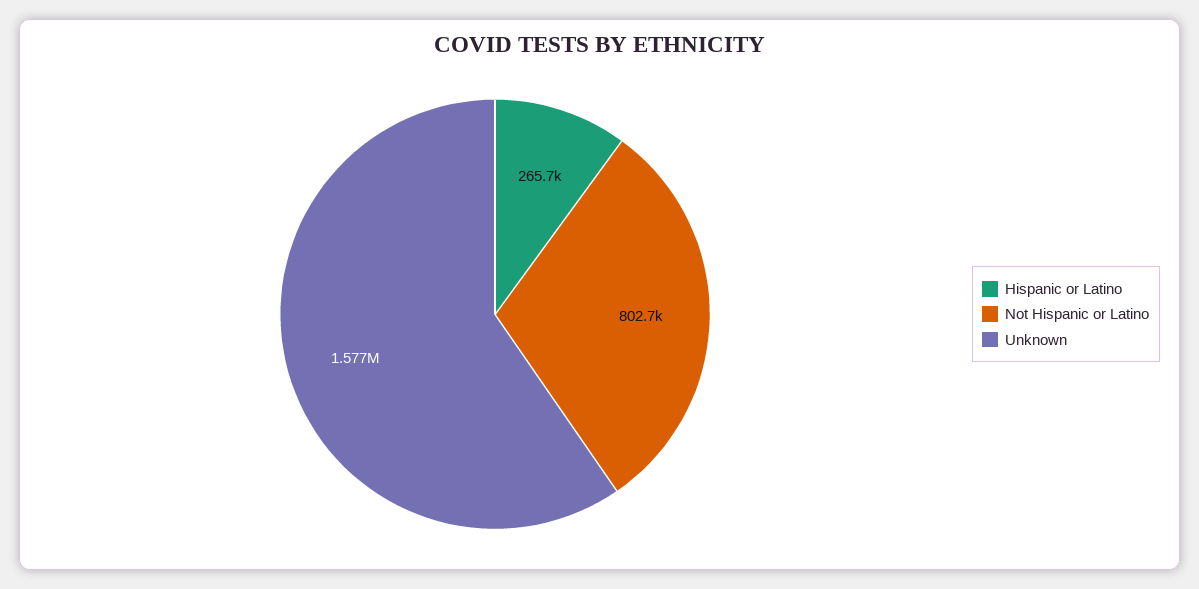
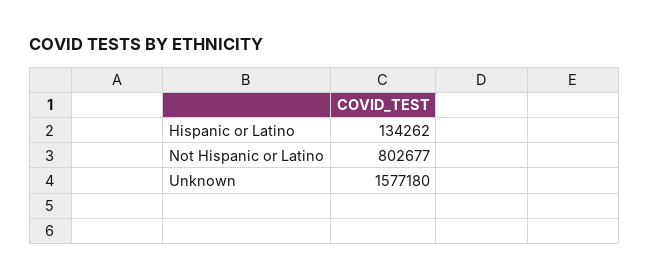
  {
-   "Hispanic or Latino": 265700,
+   "Hispanic or Latino": 134262,
    "Not Hispanic or Latino": 802677,
    "Unknown": 1577180
  }

